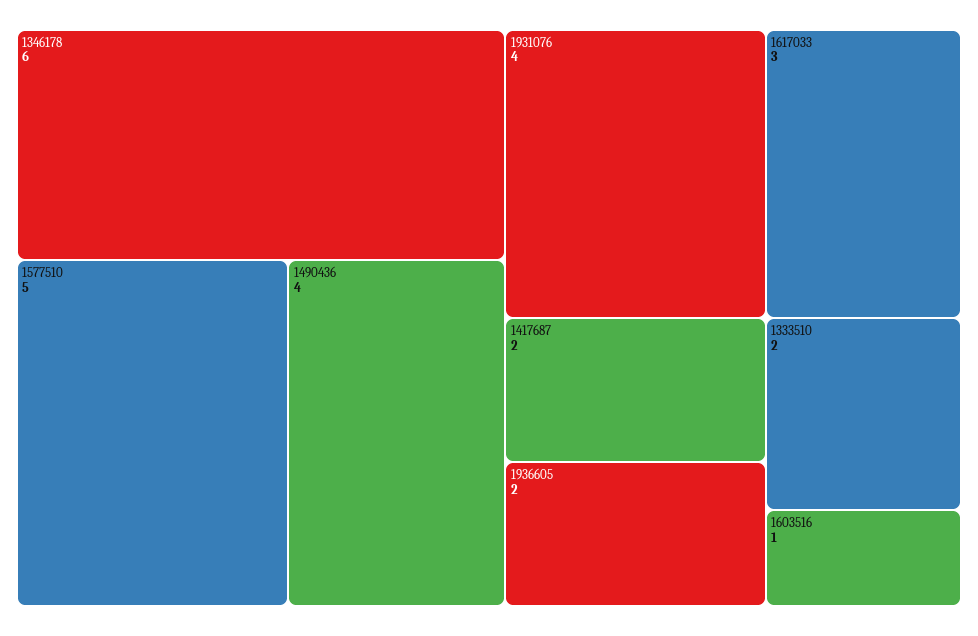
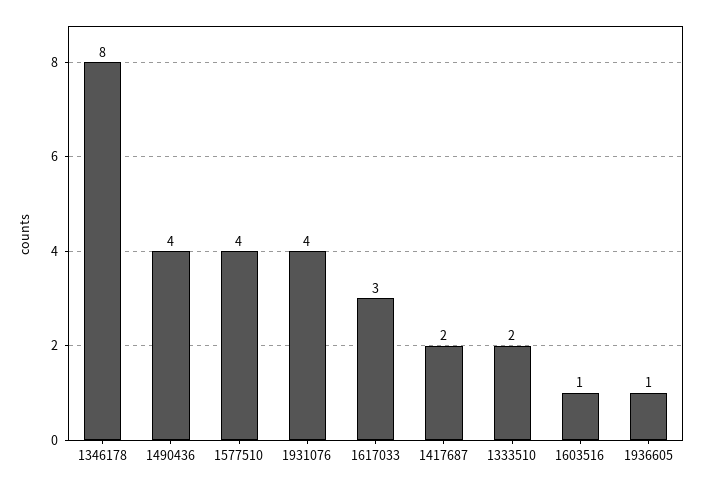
  {
-   "1346178": 6,
+   "1346178": 8,
-   "1577510": 5,
+   "1577510": 4,
    "1490436": 4,
    "1931076": 4,
    "1617033": 3,
    "1417687": 2,
-   "1936605": 2,
+   "1936605": 1,
    "1333510": 2,
    "1603516": 1
  }

